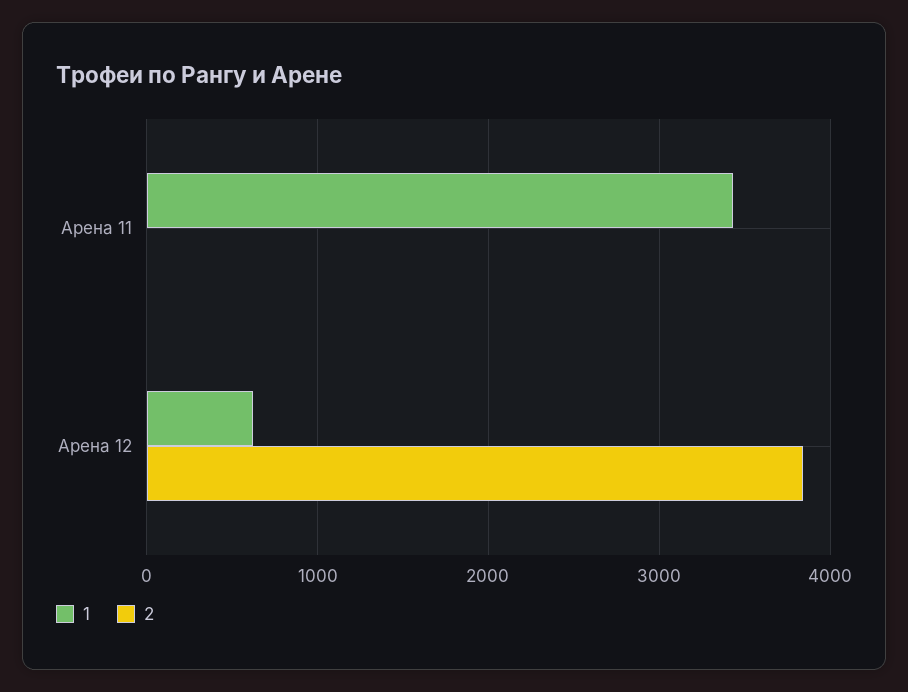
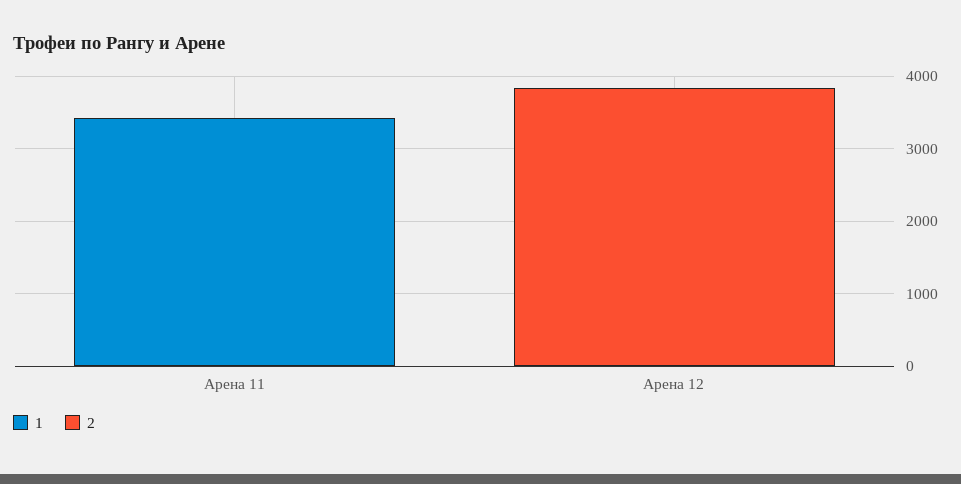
  {
    "1": {
      "Арена 11": 3400,
-     "Арена 12": 600
+     "Арена 12": 0
    },
    "2": {
      "Арена 11": 0,
      "Арена 12": 3800
    }
  }

